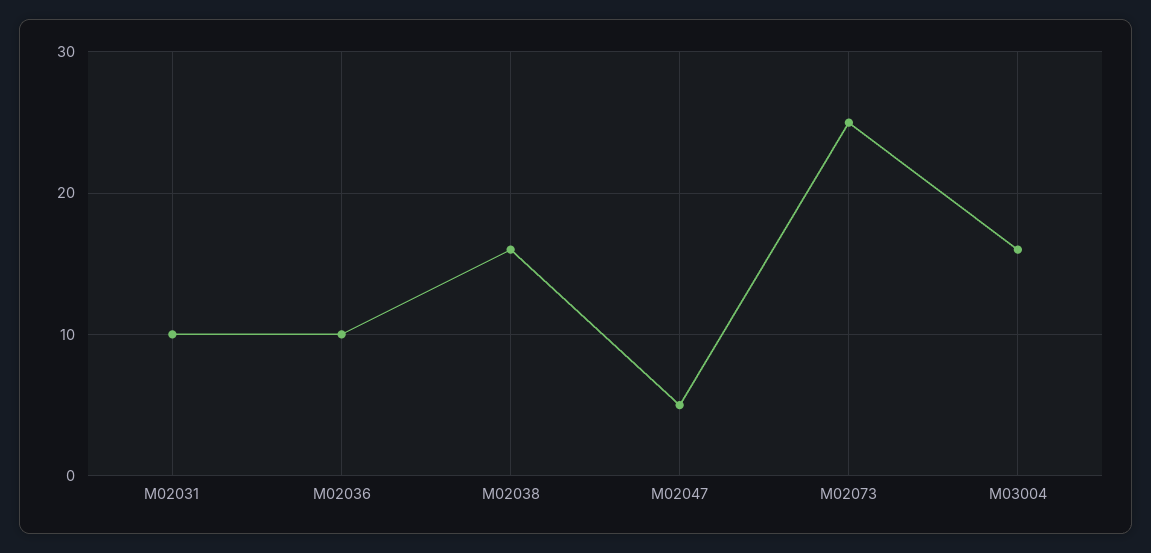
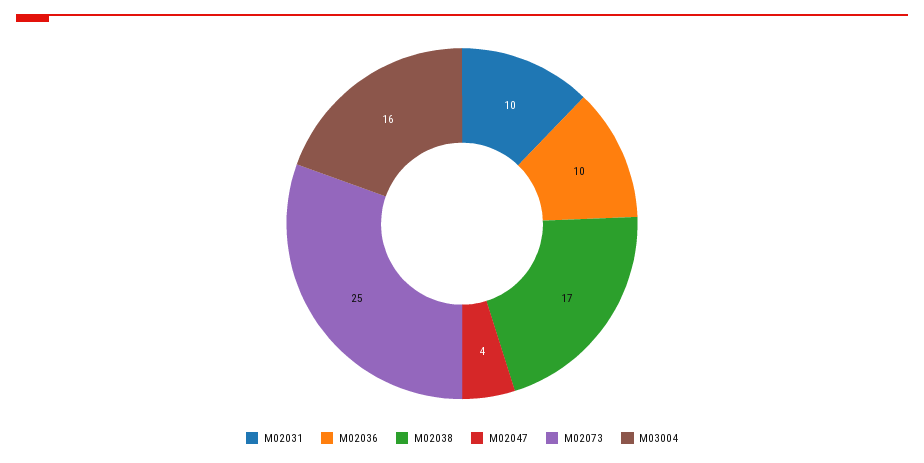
  {
    "M02031": 10,
    "M02036": 10,
-   "M02038": 16,
+   "M02038": 17,
-   "M02047": 5,
+   "M02047": 4,
    "M02073": 25,
    "M03004": 16
  }

